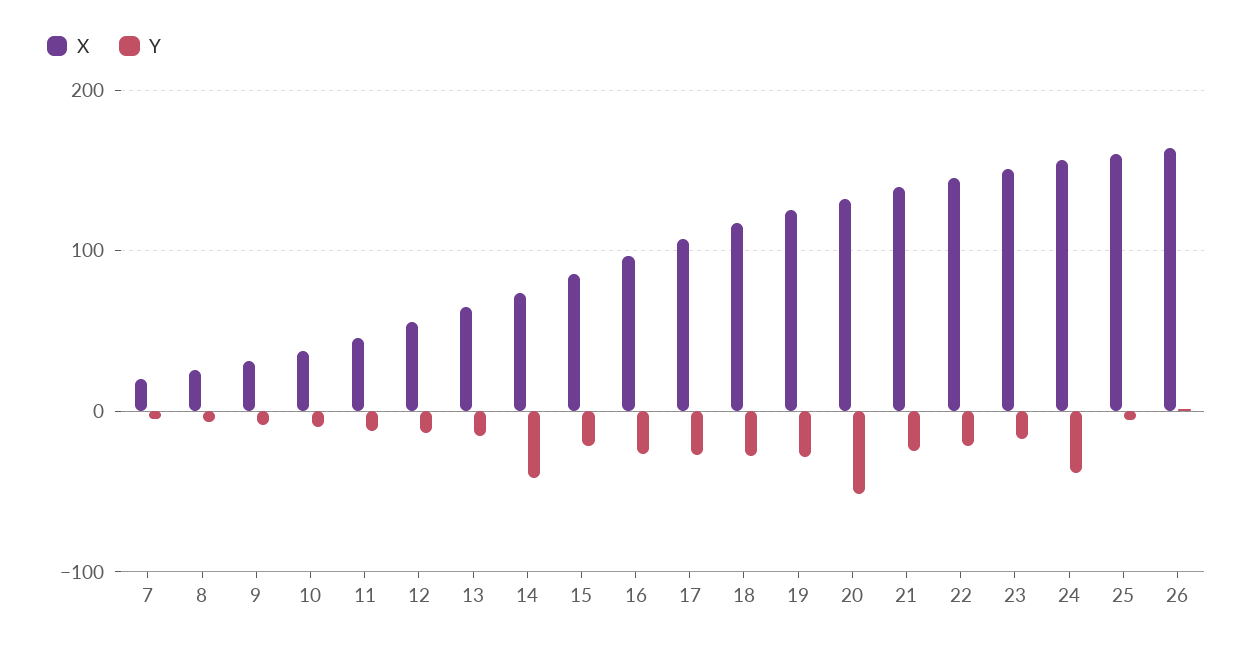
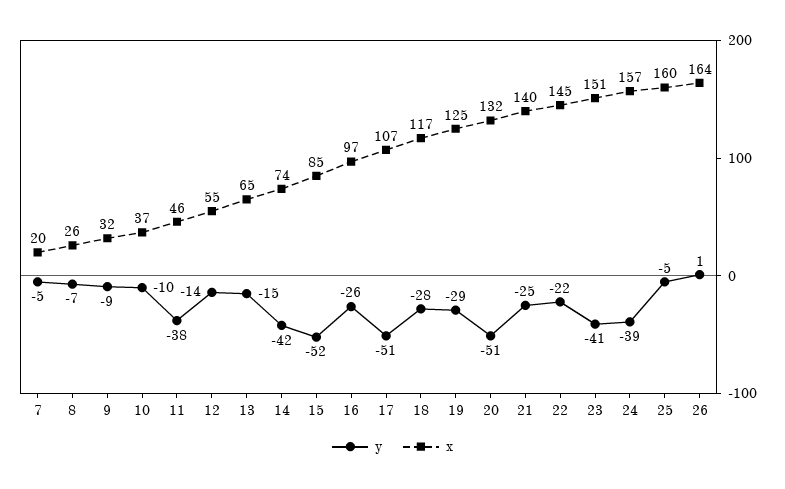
  {
    "X": {
      "7": 20,
      "8": 26,
      "9": 32,
      "10": 37,
      "11": 46,
      "12": 55,
      "13": 65,
      "14": 74,
      "15": 85,
      "16": 97,
      "17": 107,
      "18": 117,
      "19": 125,
      "20": 132,
      "21": 140,
      "22": 145,
      "23": 151,
      "24": 157,
      "25": 160,
      "26": 164
    },
    "Y": {
      "7": -5,
      "8": -7,
      "9": -9,
      "10": -10,
-     "11": -10,
+     "11": -38,
      "12": -14,
      "13": -15,
      "14": -42,
-     "15": -20,
+     "15": -52,
      "16": -26,
-     "17": -30,
+     "17": -51,
      "18": -28,
      "19": -29,
      "20": -51,
      "21": -25,
      "22": -22,
-     "23": -20,
+     "23": -41,
      "24": -39,
      "25": -5,
      "26": 1
    }
  }

